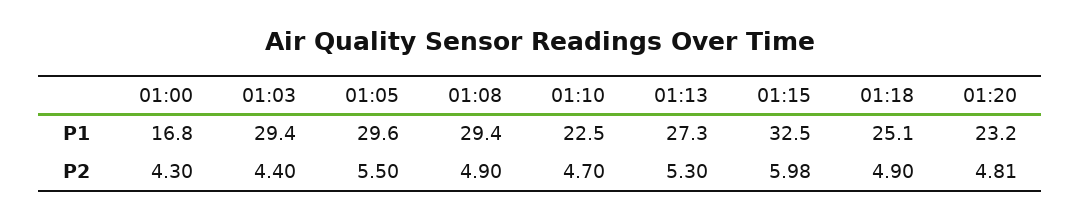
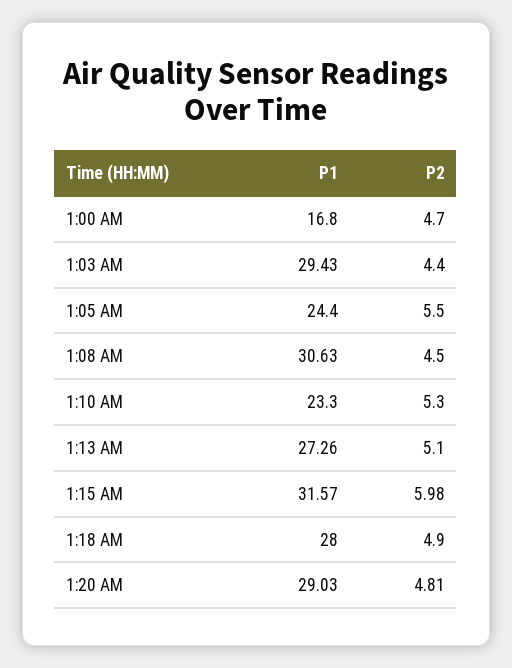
  {
    "01:00": {
      "P1": 16.8,
-     "P2": 4.3
+     "P2": 4.7
    },
    "01:03": {
      "P1": 29.43,
      "P2": 4.4
    },
    "01:05": {
-     "P1": 29.6,
+     "P1": 24.4,
      "P2": 5.5
    },
    "01:08": {
-     "P1": 29.4,
+     "P1": 30.63,
-     "P2": 4.9
+     "P2": 4.5
    },
    "01:10": {
-     "P1": 22.5,
+     "P1": 23.3,
-     "P2": 4.7
+     "P2": 5.3
    },
    "01:13": {
      "P1": 27.26,
-     "P2": 5.3
+     "P2": 5.1
    },
    "01:15": {
-     "P1": 32.5,
+     "P1": 31.57,
      "P2": 5.98
    },
    "01:18": {
-     "P1": 25.1,
+     "P1": 28,
      "P2": 4.9
    },
    "01:20": {
-     "P1": 23.2,
+     "P1": 29.03,
      "P2": 4.81
    }
  }

